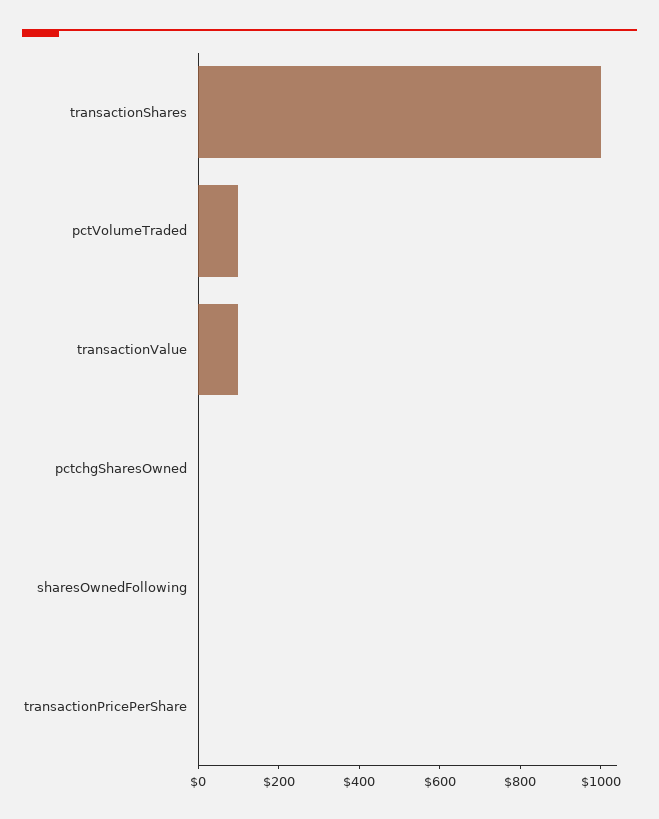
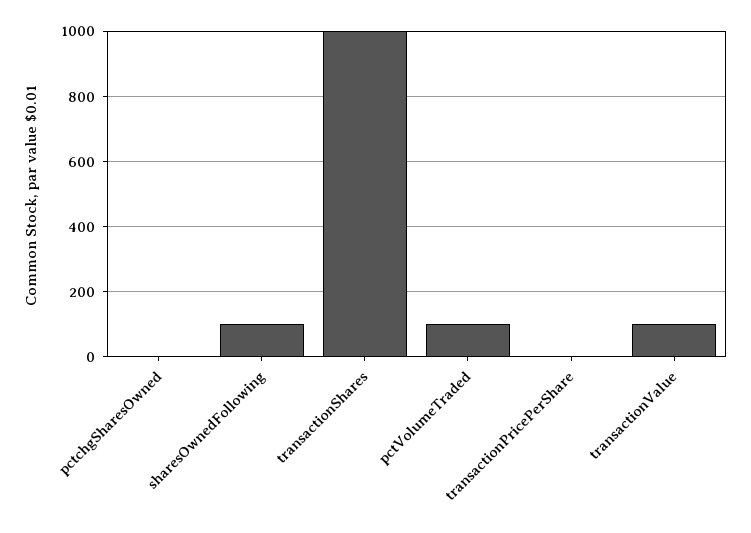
  {
    "transactionShares": 1000,
    "pctVolumeTraded": 100,
    "transactionValue": 100,
    "pctchgSharesOwned": 0,
-   "sharesOwnedFollowing": 0,
+   "sharesOwnedFollowing": 100,
    "transactionPricePerShare": 0
  }

